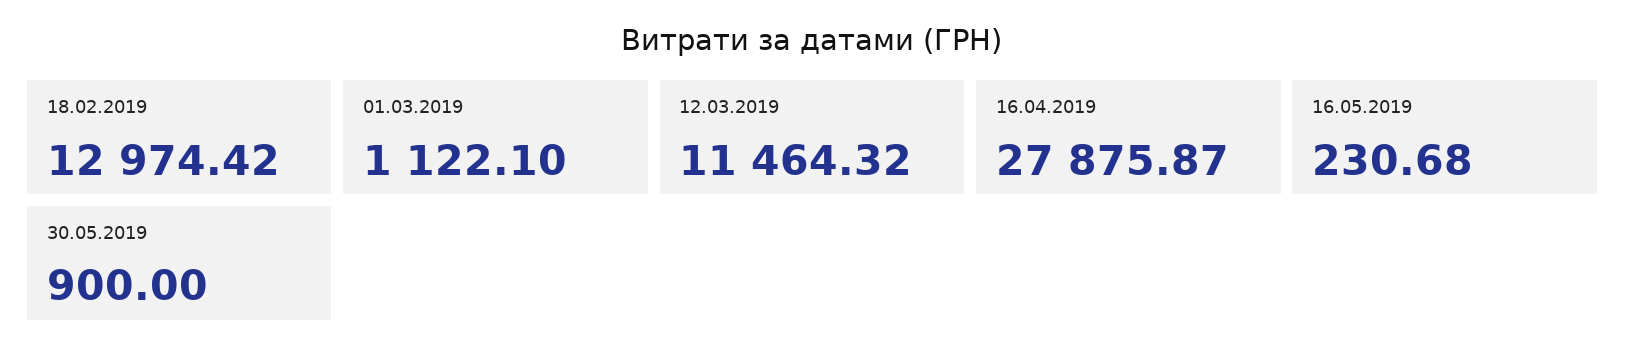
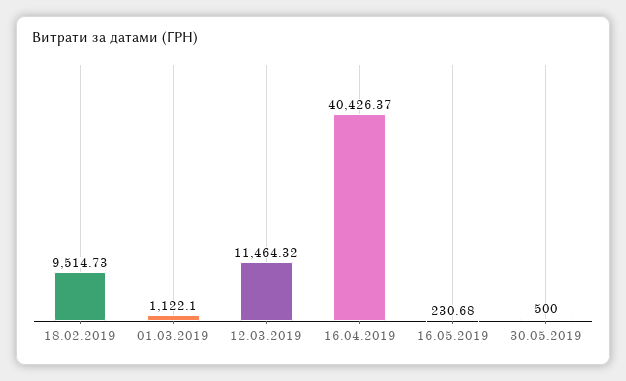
  {
-   "18.02.2019": 12974.42,
+   "18.02.2019": 9514.73,
    "01.03.2019": 1122.1,
    "12.03.2019": 11464.32,
-   "16.04.2019": 27875.87,
+   "16.04.2019": 40426.37,
    "16.05.2019": 230.68,
-   "30.05.2019": 900
+   "30.05.2019": 500
  }

